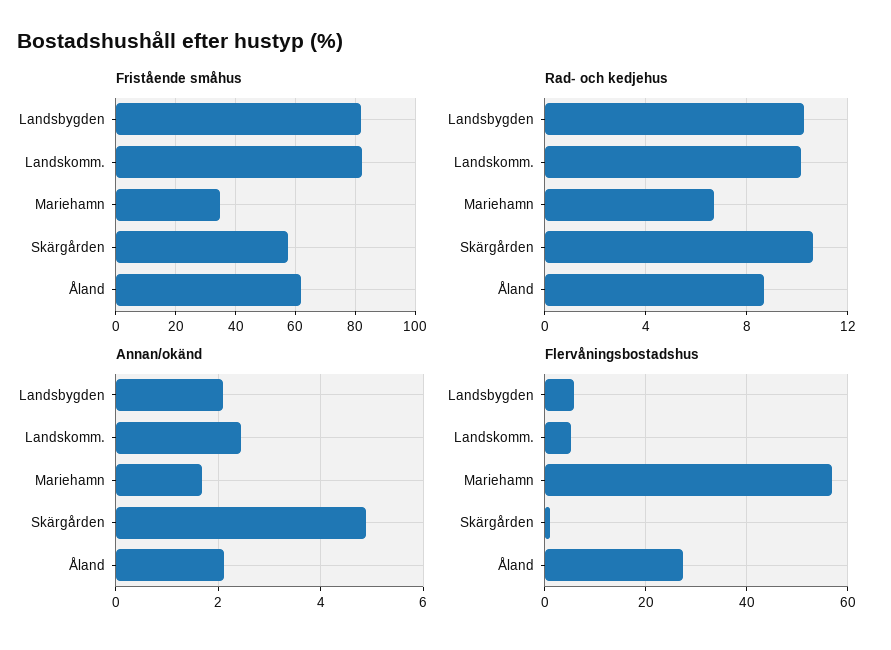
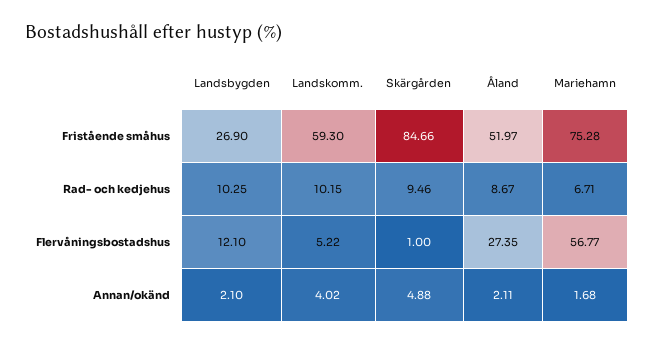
  {
    "Fristående småhus": {
-     "Landsbygden": 82.5,
+     "Landsbygden": 26.9,
-     "Landskomm.": 82.5,
+     "Landskomm.": 59.3,
-     "Mariehamn": 35,
+     "Mariehamn": 75.28,
-     "Skärgården": 57.5,
+     "Skärgården": 84.66,
-     "Åland": 62.5
+     "Åland": 51.97
    },
    "Rad- och kedjehus": {
      "Landsbygden": 10.25,
      "Landskomm.": 10.15,
      "Mariehamn": 6.71,
-     "Skärgården": 10.5,
+     "Skärgården": 9.46,
      "Åland": 8.67
    },
    "Annan/okänd": {
      "Landsbygden": 2.1,
-     "Landskomm.": 2.4,
+     "Landskomm.": 4.02,
      "Mariehamn": 1.68,
      "Skärgården": 4.88,
      "Åland": 2.11
    },
    "Flervåningsbostadshus": {
-     "Landsbygden": 6,
+     "Landsbygden": 12.1,
      "Landskomm.": 5.22,
      "Mariehamn": 56.77,
      "Skärgården": 1,
      "Åland": 27.35
    }
  }

